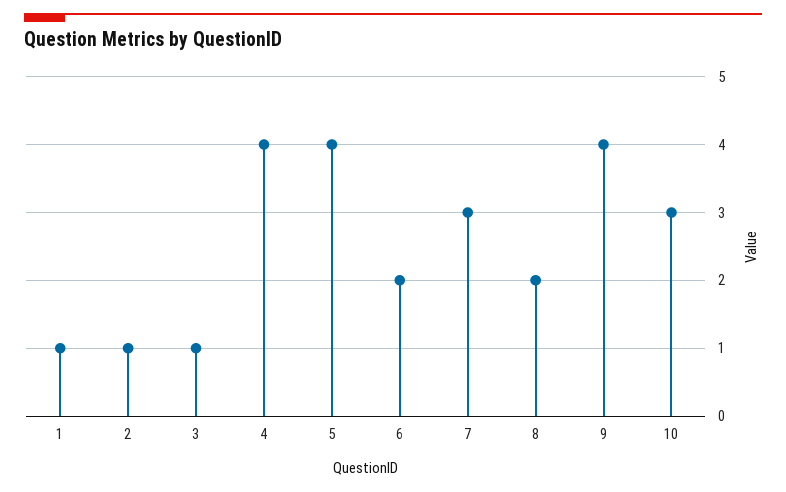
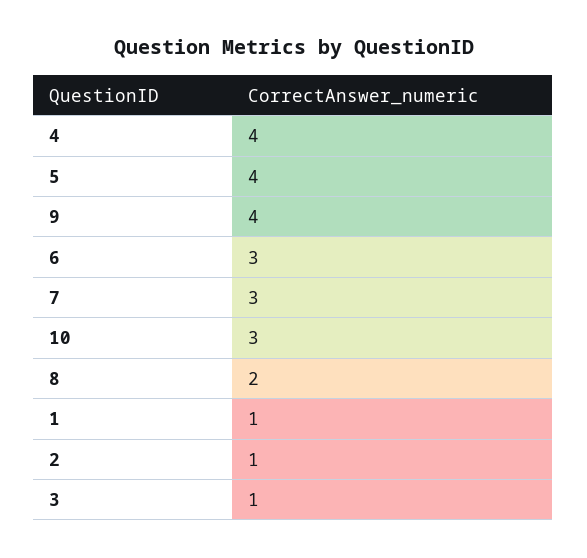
  {
    "1": 1,
    "2": 1,
    "3": 1,
    "4": 4,
    "5": 4,
-   "6": 2,
+   "6": 3,
    "7": 3,
    "8": 2,
    "9": 4,
    "10": 3
  }

